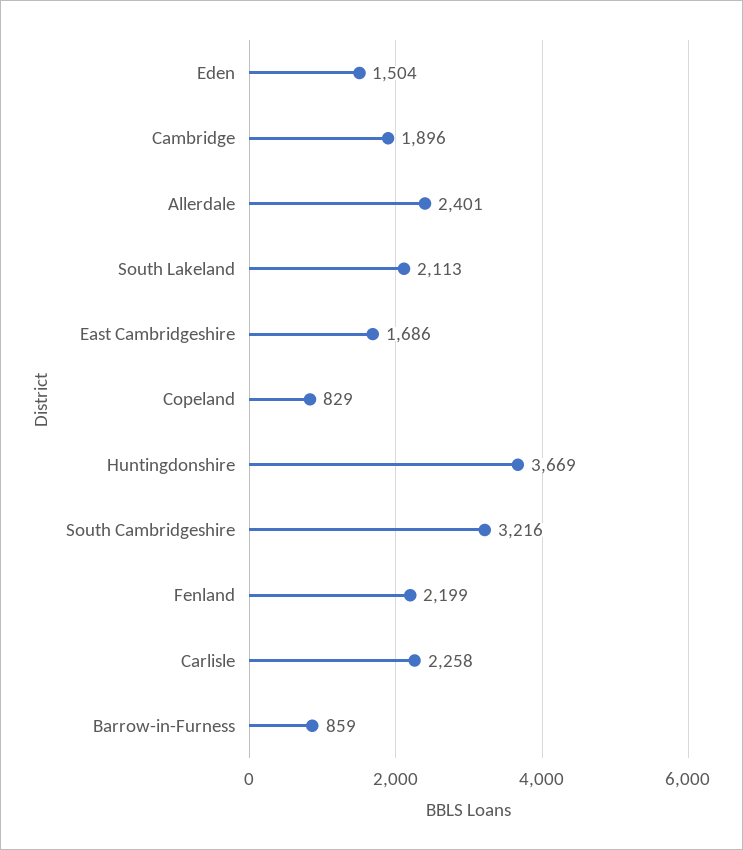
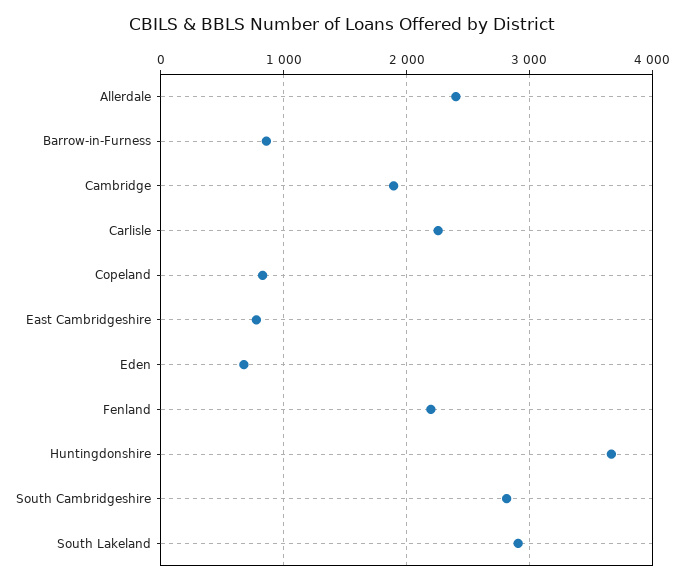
  {
-   "Eden": 1504,
+   "Eden": 700,
    "Cambridge": 1896,
    "Allerdale": 2401,
-   "South Lakeland": 2113,
+   "South Lakeland": 2900,
-   "East Cambridgeshire": 1686,
+   "East Cambridgeshire": 800,
    "Copeland": 829,
    "Huntingdonshire": 3669,
-   "South Cambridgeshire": 3216,
+   "South Cambridgeshire": 2800,
    "Fenland": 2199,
    "Carlisle": 2258,
    "Barrow-in-Furness": 859
  }

